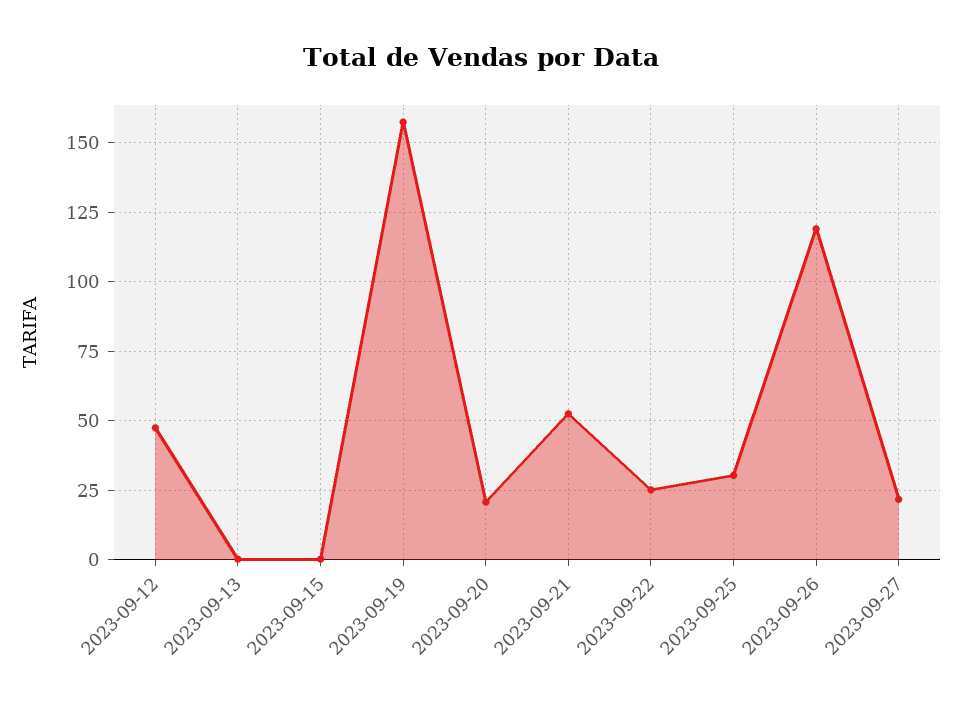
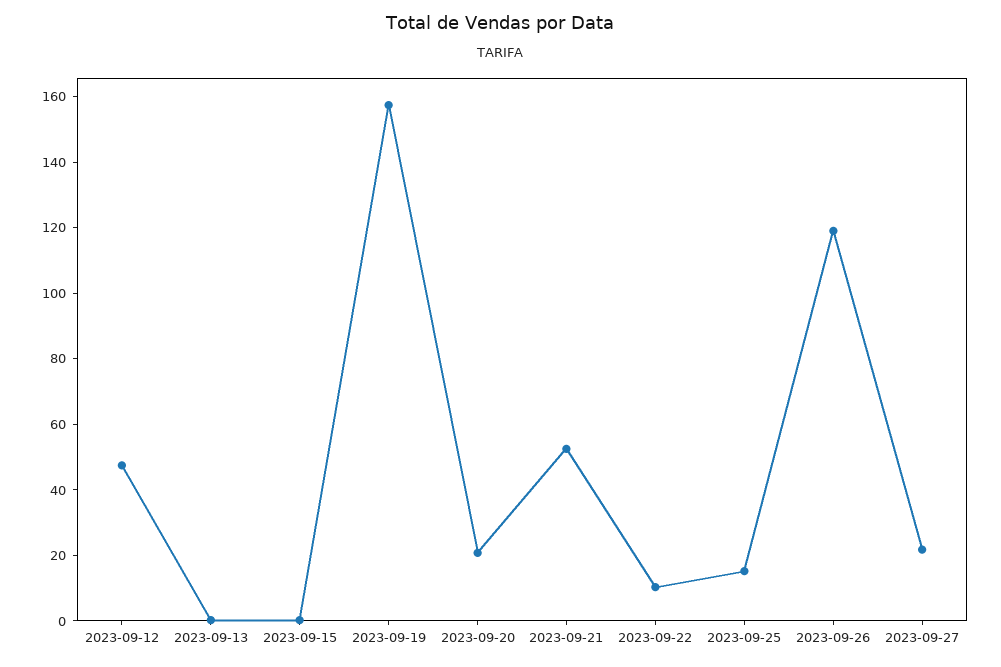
  {
    "2023-09-12": 47.5,
    "2023-09-13": 0,
    "2023-09-15": 0,
    "2023-09-19": 157.5,
    "2023-09-20": 20,
    "2023-09-21": 52.5,
-   "2023-09-22": 25,
+   "2023-09-22": 10,
-   "2023-09-25": 30,
+   "2023-09-25": 15,
    "2023-09-26": 120,
    "2023-09-27": 22.5
  }

